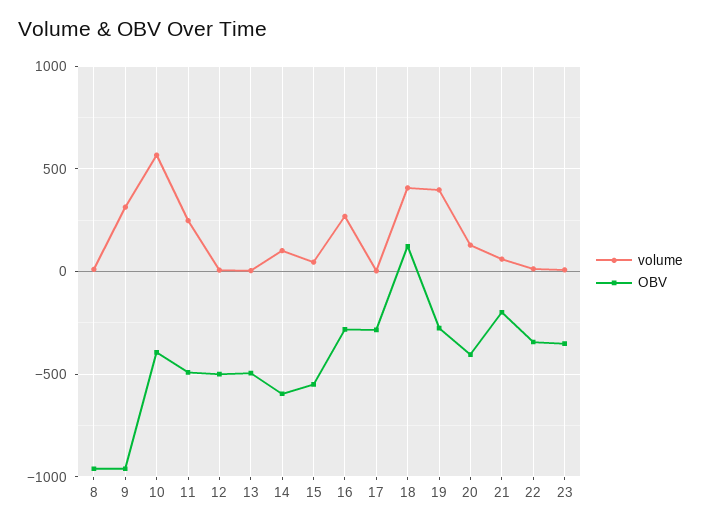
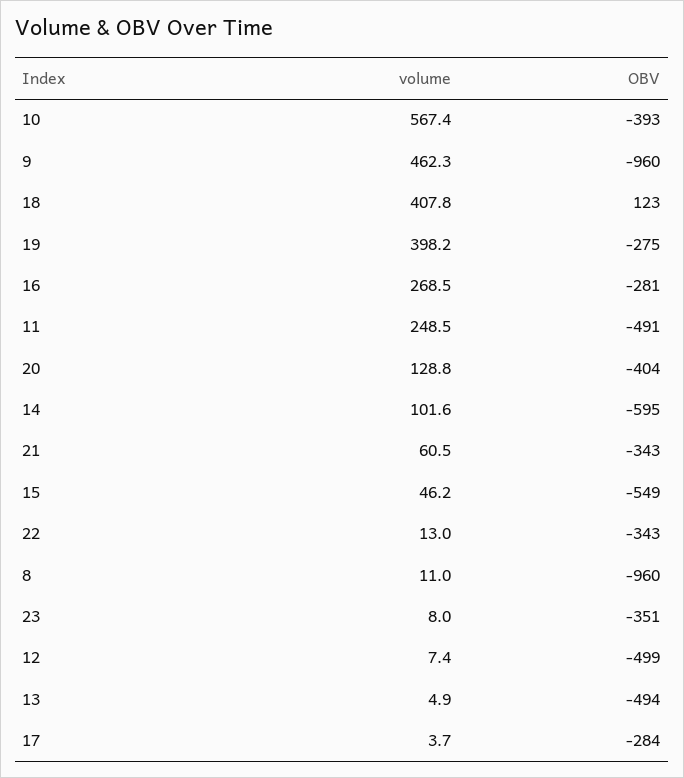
  {
    "volume": {
      "8": 11,
-     "9": 300,
+     "9": 462.3,
      "10": 567.4,
      "11": 248.5,
      "12": 7.4,
      "13": 4.9,
      "14": 101.6,
      "15": 46.2,
      "16": 268.5,
      "17": 3.7,
      "18": 407.8,
      "19": 398.2,
      "20": 128.8,
      "21": 60.5,
      "22": 13,
      "23": 8
    },
    "OBV": {
      "8": -960,
      "9": -960,
      "10": -393,
      "11": -491,
      "12": -499,
      "13": -494,
      "14": -595,
      "15": -549,
      "16": -281,
      "17": -284,
      "18": 123,
      "19": -275,
      "20": -404,
-     "21": -200,
+     "21": -343,
      "22": -343,
      "23": -351
    }
  }

